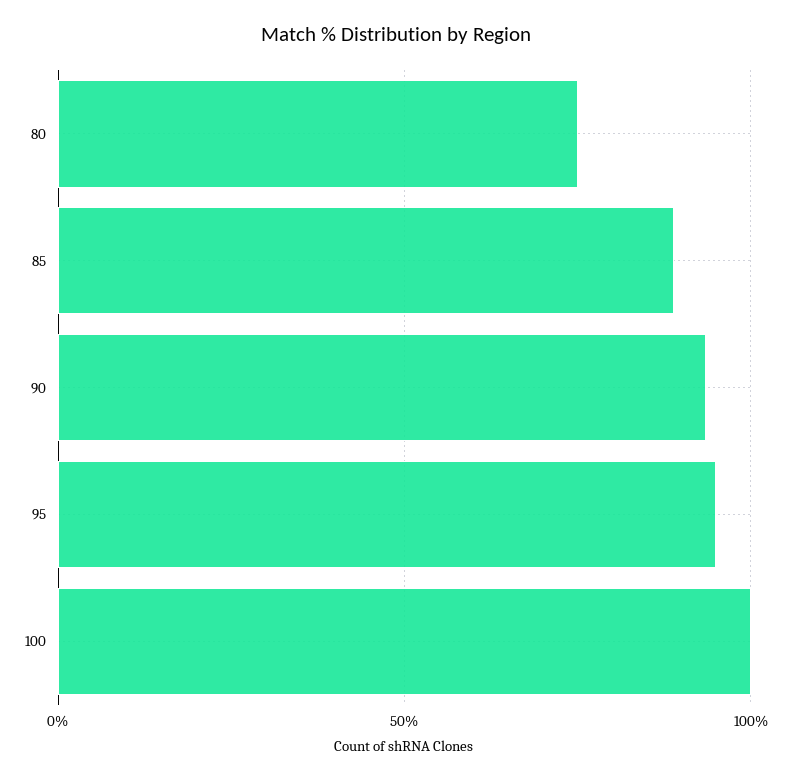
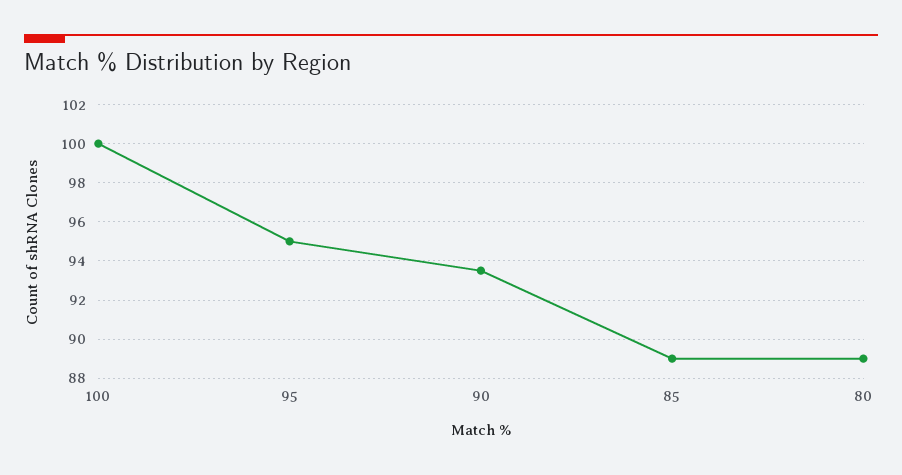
  {
-   "80": 75,
+   "80": 89,
    "85": 89,
    "90": 93.5,
    "95": 95,
    "100": 100
  }

